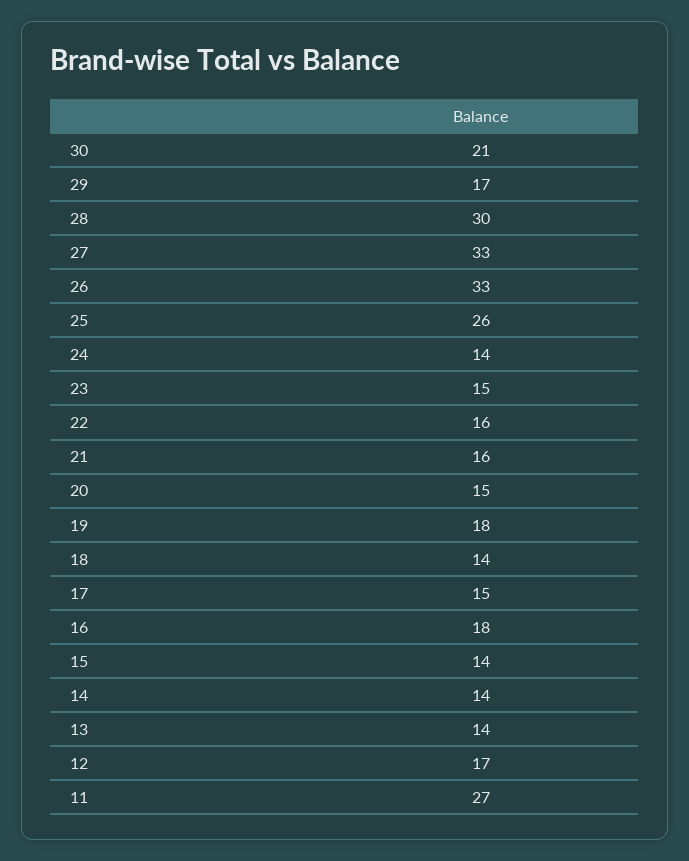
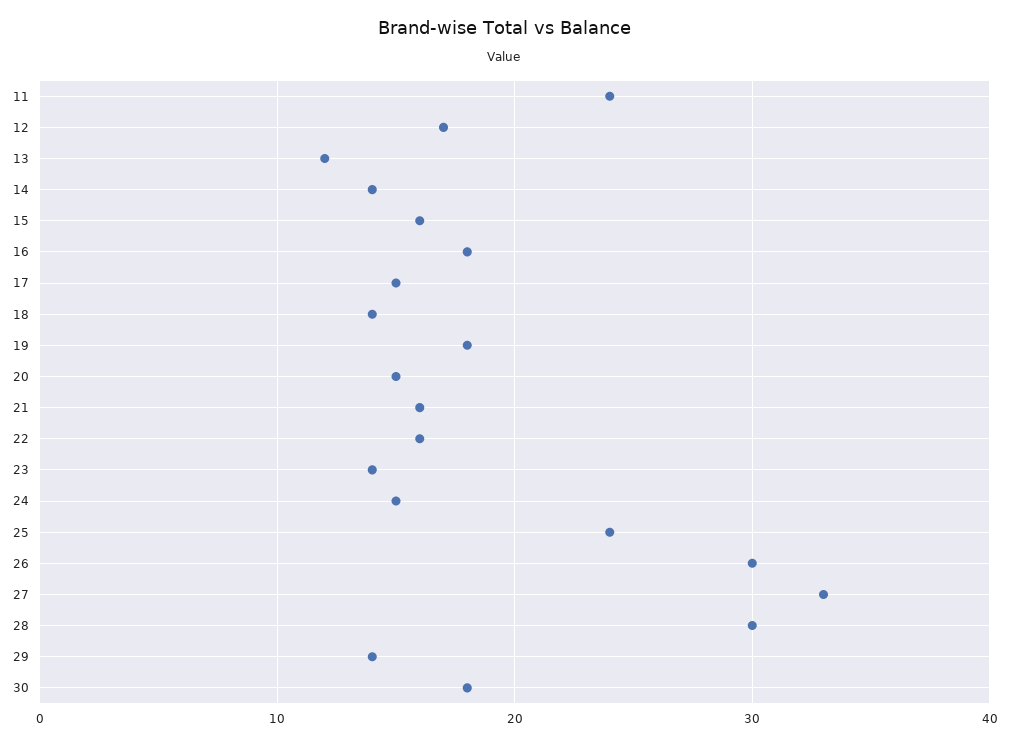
  {
-   "30": 21,
+   "30": 18,
-   "29": 17,
+   "29": 14,
    "28": 30,
    "27": 33,
-   "26": 33,
+   "26": 30,
-   "25": 26,
+   "25": 24,
-   "24": 14,
+   "24": 15,
-   "23": 15,
+   "23": 14,
    "22": 16,
    "21": 16,
    "20": 15,
    "19": 18,
    "18": 14,
    "17": 15,
    "16": 18,
-   "15": 14,
+   "15": 16,
    "14": 14,
-   "13": 14,
+   "13": 12,
    "12": 17,
-   "11": 27
+   "11": 24
  }

